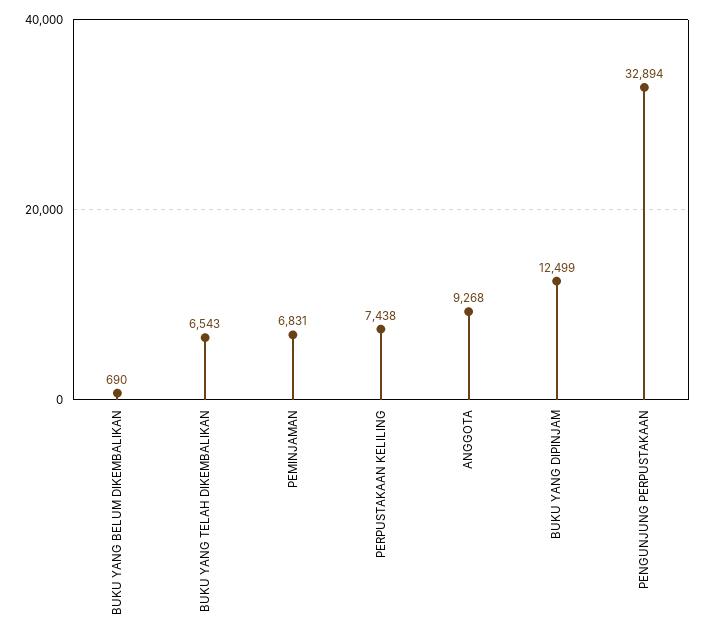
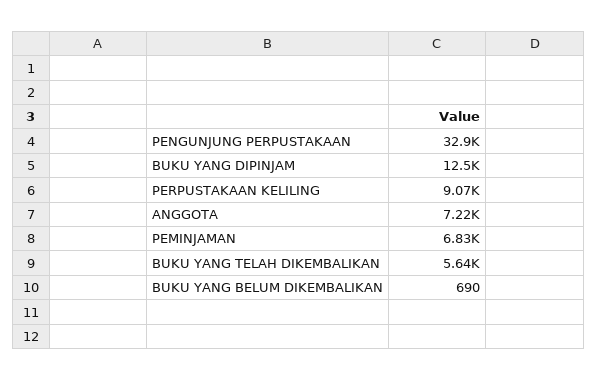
  {
    "BUKU YANG BELUM DIKEMBALIKAN": 690,
-   "BUKU YANG TELAH DIKEMBALIKAN": 6543,
+   "BUKU YANG TELAH DIKEMBALIKAN": 5640,
    "PEMINJAMAN": 6831,
-   "PERPUSTAKAAN KELILING": 7438,
+   "PERPUSTAKAAN KELILING": 9070,
-   "ANGGOTA": 9268,
+   "ANGGOTA": 7220,
    "BUKU YANG DIPINJAM": 12499,
    "PENGUNJUNG PERPUSTAKAAN": 32894
  }

